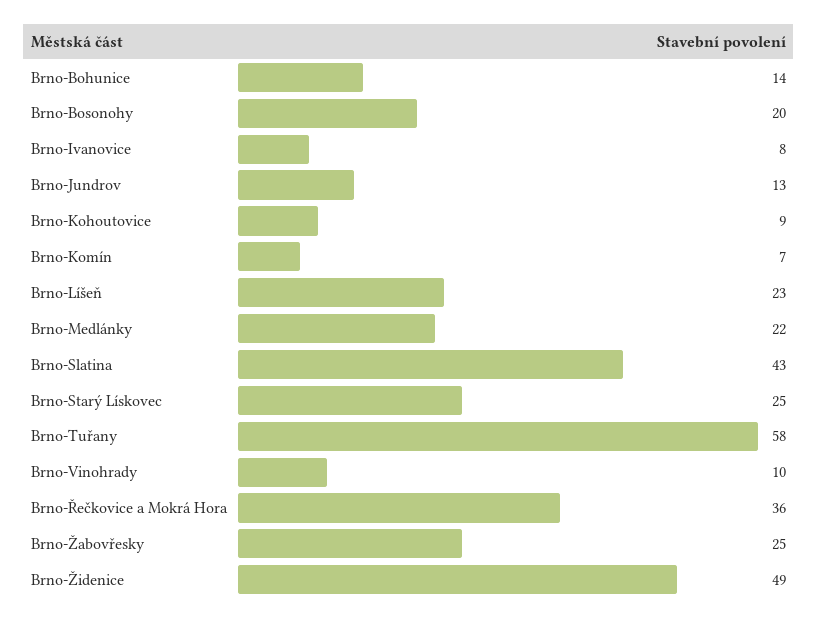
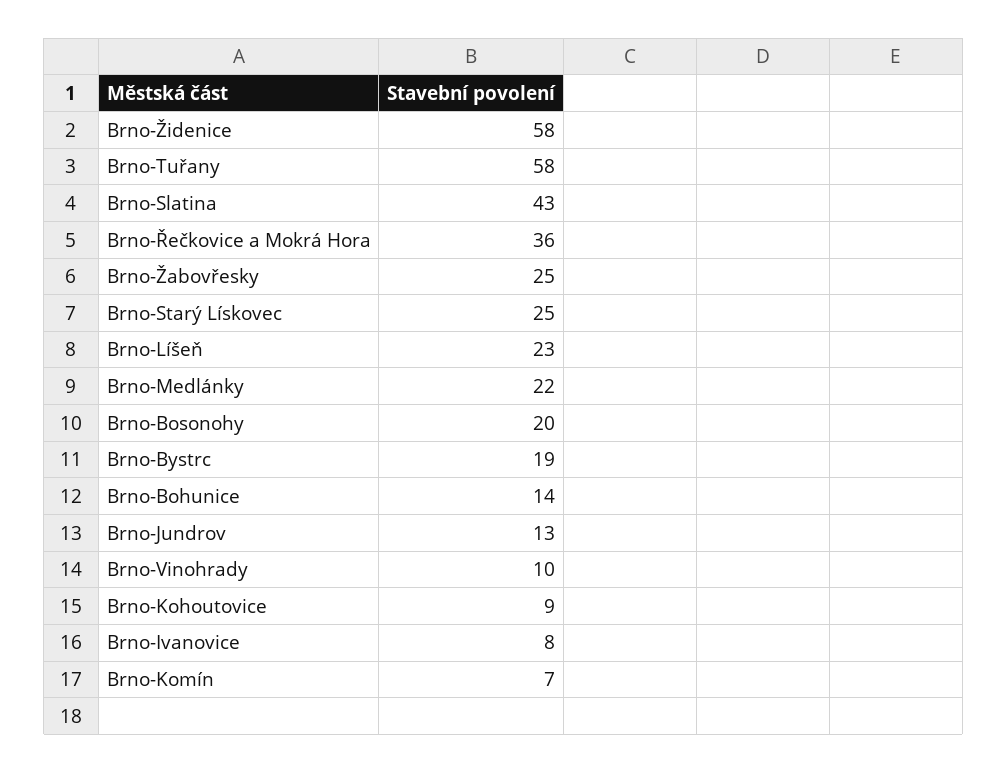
  {
    "Brno-Bohunice": 14,
    "Brno-Bosonohy": 20,
    "Brno-Ivanovice": 8,
    "Brno-Jundrov": 13,
    "Brno-Kohoutovice": 9,
    "Brno-Komín": 7,
    "Brno-Líšeň": 23,
    "Brno-Medlánky": 22,
    "Brno-Slatina": 43,
    "Brno-Starý Lískovec": 25,
    "Brno-Tuřany": 58,
    "Brno-Vinohrady": 10,
    "Brno-Řečkovice a Mokrá Hora": 36,
    "Brno-Žabovřesky": 25,
-   "Brno-Židenice": 49
+   "Brno-Židenice": 58,
+   "Brno-Bystrc": 19
  }

